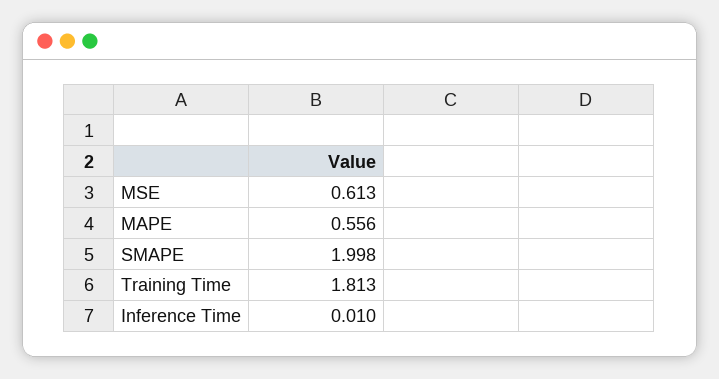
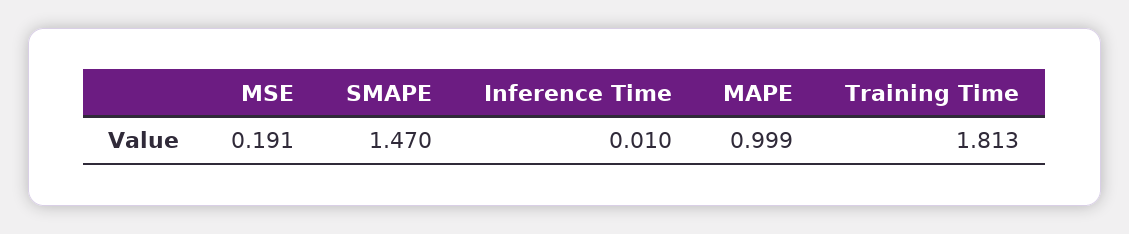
  {
-   "MSE": 0.613,
+   "MSE": 0.191,
-   "MAPE": 0.556,
+   "MAPE": 0.999,
-   "SMAPE": 1.998,
+   "SMAPE": 1.47,
    "Training Time": 1.813,
    "Inference Time": 0.01
  }

